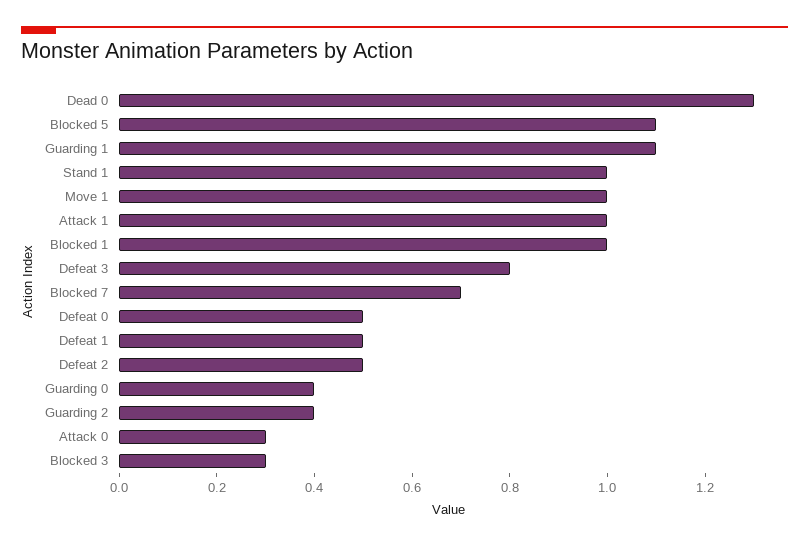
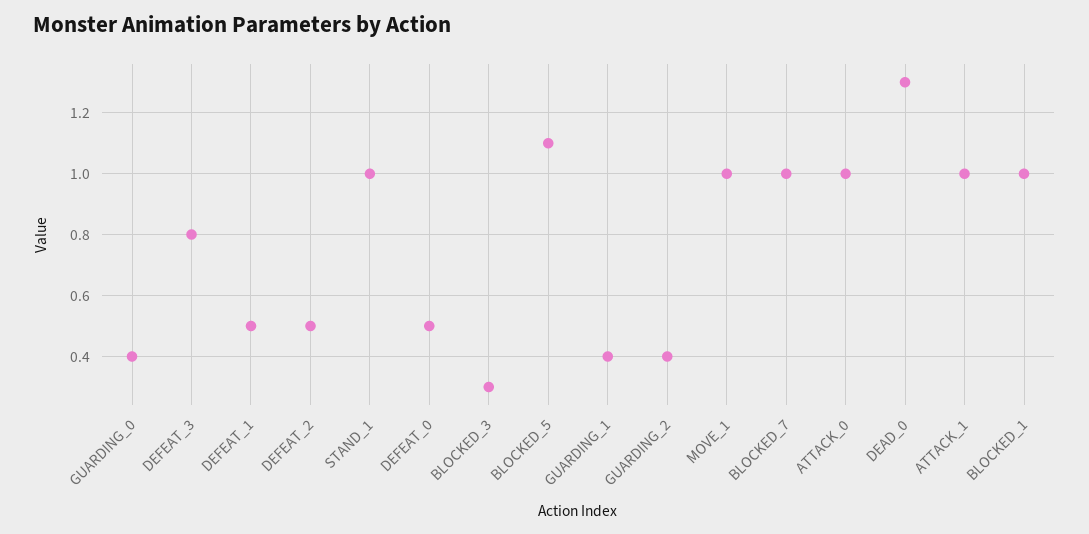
  {
    "Dead 0": 1.3,
    "Blocked 5": 1.1,
-   "Guarding 1": 1.1,
+   "Guarding 1": 0.4,
    "Stand 1": 1,
    "Move 1": 1,
    "Attack 1": 1,
    "Blocked 1": 1,
    "Defeat 3": 0.8,
-   "Blocked 7": 0.7,
+   "Blocked 7": 1,
    "Defeat 0": 0.5,
    "Defeat 1": 0.5,
    "Defeat 2": 0.5,
    "Guarding 0": 0.4,
    "Guarding 2": 0.4,
-   "Attack 0": 0.3,
+   "Attack 0": 1,
    "Blocked 3": 0.3
  }

